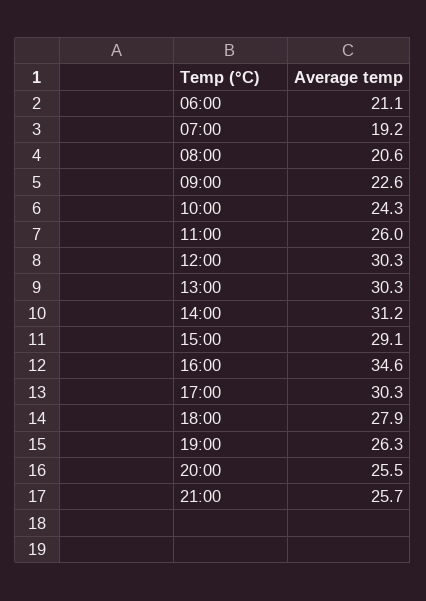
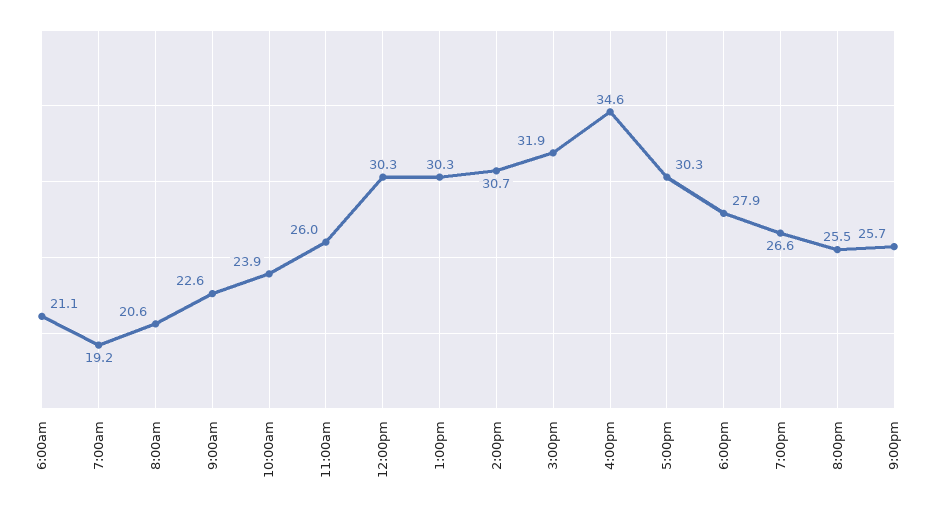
  {
    "06:00": 21.1,
    "07:00": 19.2,
    "08:00": 20.6,
    "09:00": 22.6,
-   "10:00": 24.3,
+   "10:00": 23.9,
    "11:00": 26,
    "12:00": 30.3,
    "13:00": 30.3,
-   "14:00": 31.2,
+   "14:00": 30.7,
-   "15:00": 29.1,
+   "15:00": 31.9,
    "16:00": 34.6,
    "17:00": 30.3,
    "18:00": 27.9,
-   "19:00": 26.3,
+   "19:00": 26.6,
    "20:00": 25.5,
    "21:00": 25.7
  }

